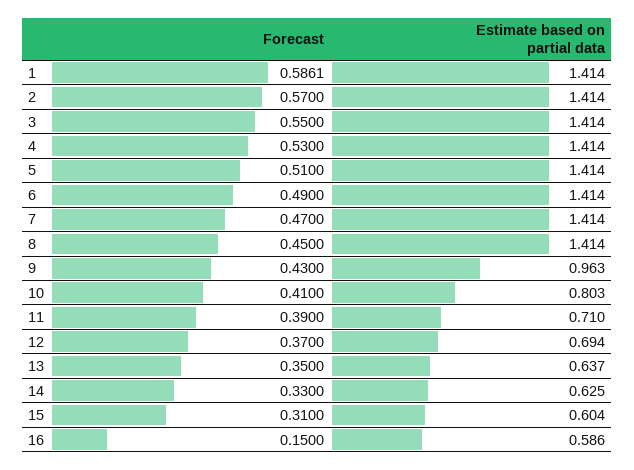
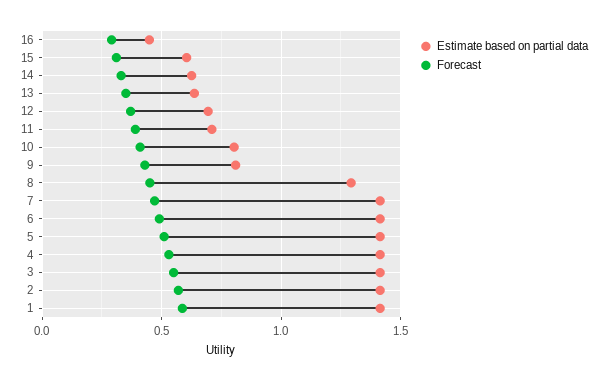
  {
    "Forecast": {
      "1": 0.5861,
      "2": 0.57,
      "3": 0.55,
      "4": 0.53,
      "5": 0.51,
      "6": 0.49,
      "7": 0.47,
      "8": 0.45,
      "9": 0.43,
      "10": 0.41,
      "11": 0.39,
      "12": 0.37,
      "13": 0.35,
      "14": 0.33,
      "15": 0.31,
-     "16": 0.15
+     "16": 0.3
    },
    "Estimate based on partial data": {
      "1": 1.414,
      "2": 1.414,
      "3": 1.414,
      "4": 1.414,
      "5": 1.414,
      "6": 1.414,
      "7": 1.414,
-     "8": 1.414,
+     "8": 1.3,
-     "9": 0.963,
+     "9": 0.8,
      "10": 0.803,
      "11": 0.71,
      "12": 0.694,
      "13": 0.637,
      "14": 0.625,
      "15": 0.604,
-     "16": 0.586
+     "16": 0.45
    }
  }

